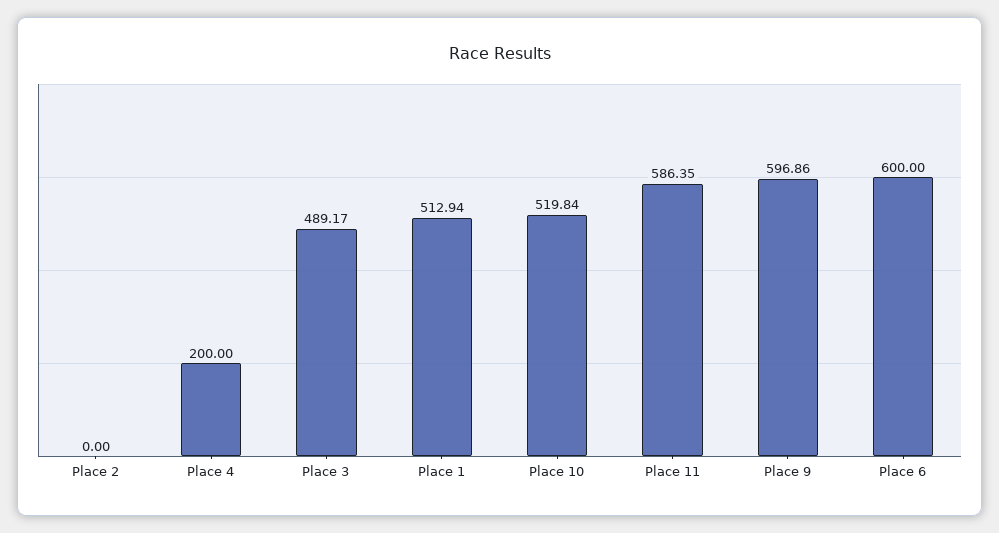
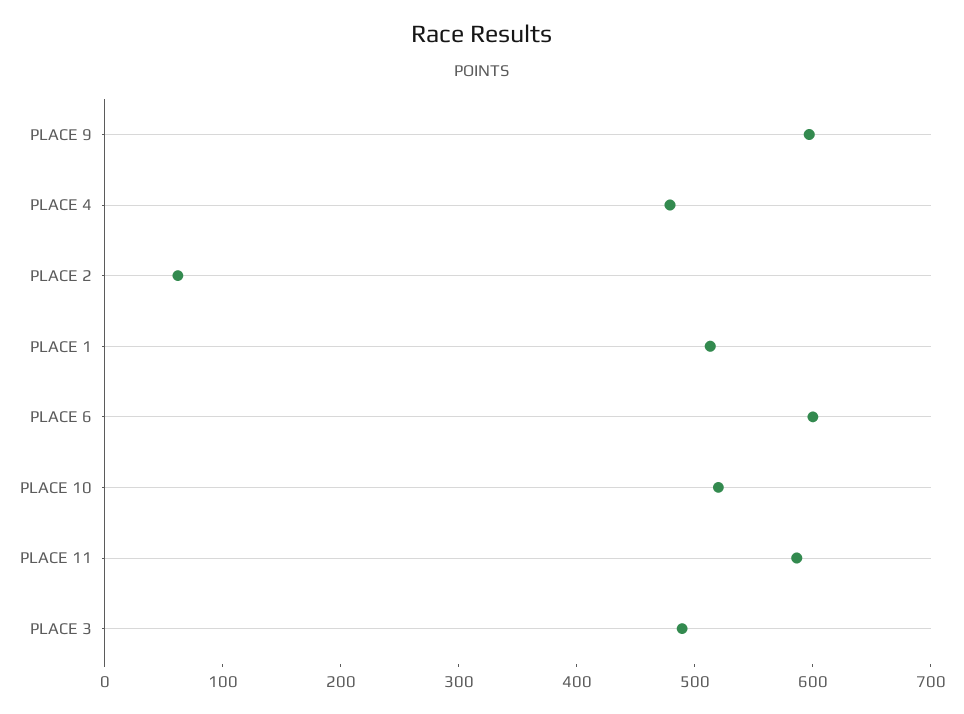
  {
-   "Place 2": 0,
+   "Place 2": 60,
-   "Place 4": 200,
+   "Place 4": 480,
    "Place 3": 489.17,
    "Place 1": 512.94,
    "Place 10": 519.84,
    "Place 11": 586.35,
    "Place 9": 596.86,
    "Place 6": 600
  }

